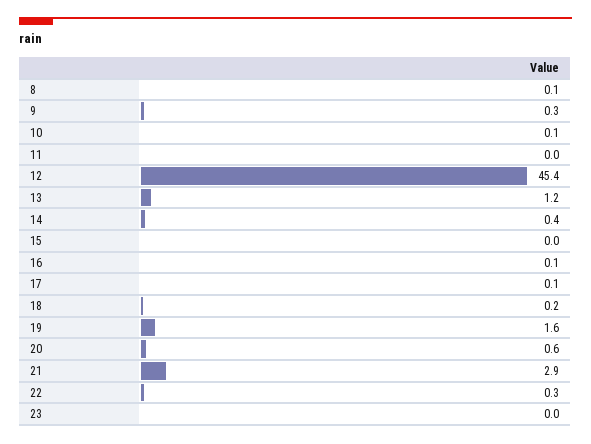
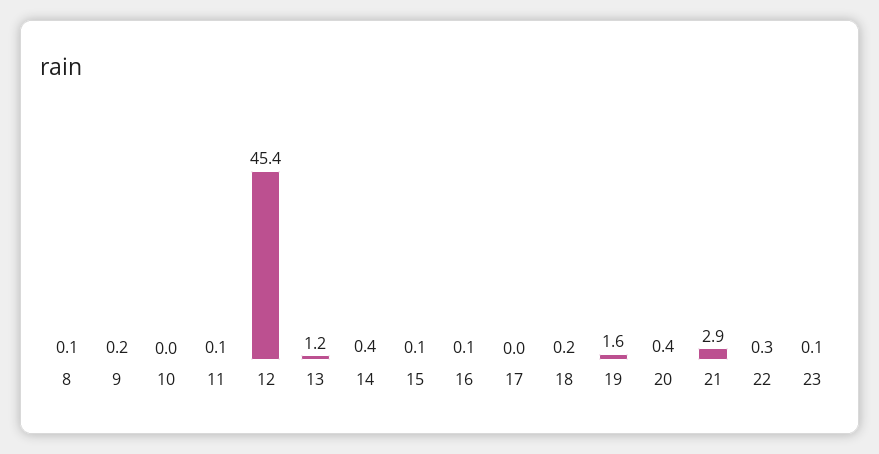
  {
    "8": 0.1,
-   "9": 0.3,
+   "9": 0.2,
-   "10": 0.1,
+   "10": 0,
-   "11": 0,
+   "11": 0.1,
    "12": 45.4,
    "13": 1.2,
    "14": 0.4,
-   "15": 0,
+   "15": 0.1,
    "16": 0.1,
-   "17": 0.1,
+   "17": 0,
    "18": 0.2,
    "19": 1.6,
-   "20": 0.6,
+   "20": 0.4,
    "21": 2.9,
    "22": 0.3,
-   "23": 0
+   "23": 0.1
  }

